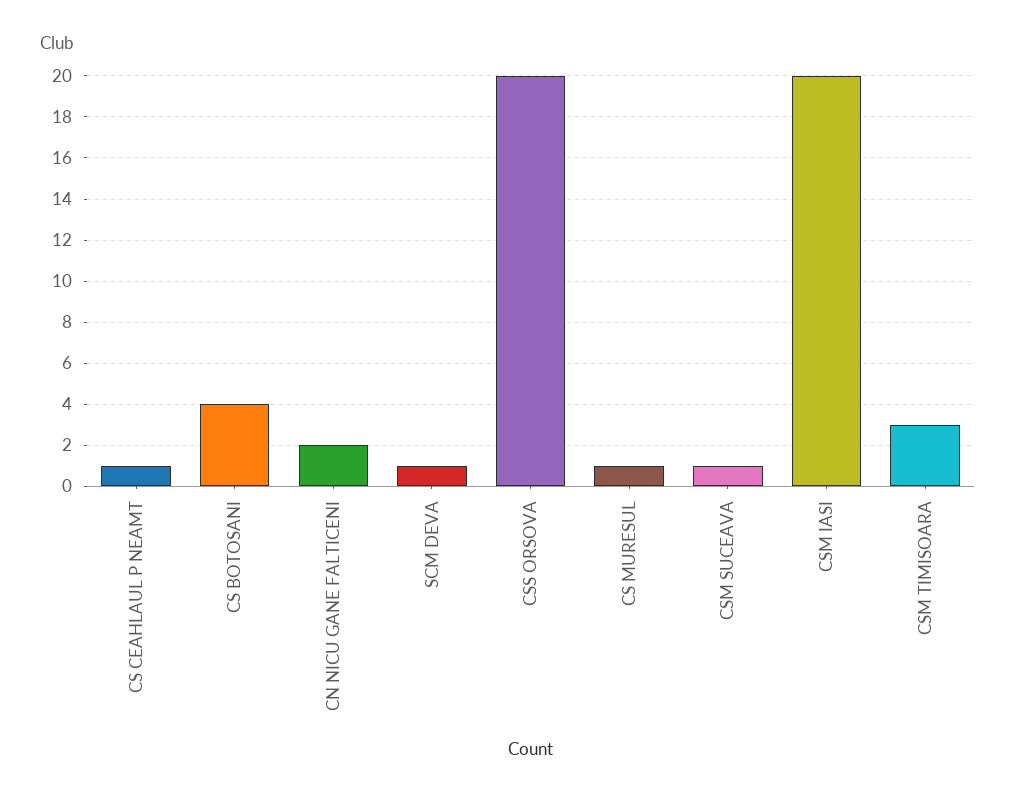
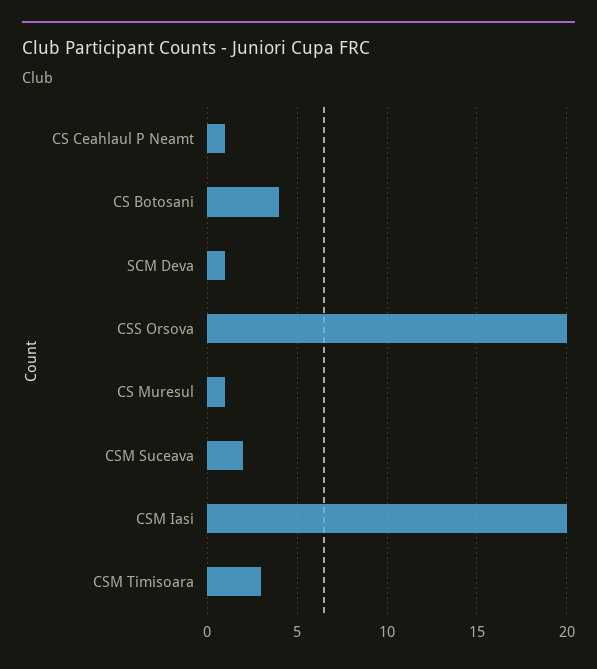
  {
    "CS CEAHLAUL P NEAMT": 1,
    "CS BOTOSANI": 4,
-   "CN NICU GANE FALTICENI": 2,
    "SCM DEVA": 1,
    "CSS ORSOVA": 20,
    "CS MURESUL": 1,
-   "CSM SUCEAVA": 1,
+   "CSM SUCEAVA": 2,
    "CSM IASI": 20,
    "CSM TIMISOARA": 3
  }

